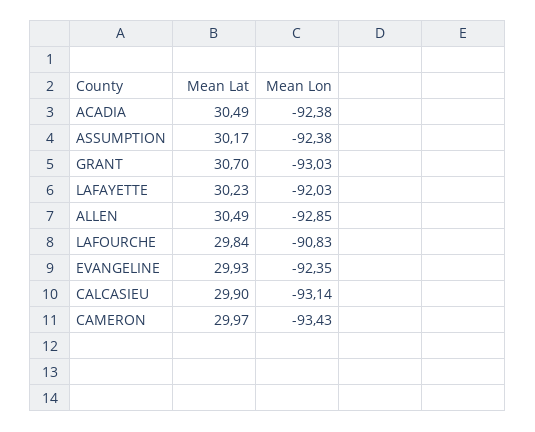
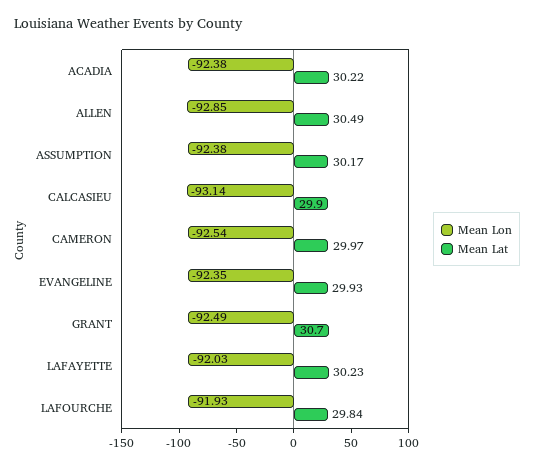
  {
    "Mean Lat": {
-     "ACADIA": 30.49,
+     "ACADIA": 30.22,
      "ASSUMPTION": 30.17,
      "GRANT": 30.7,
      "LAFAYETTE": 30.23,
      "ALLEN": 30.49,
      "LAFOURCHE": 29.84,
      "EVANGELINE": 29.93,
      "CALCASIEU": 29.9,
      "CAMERON": 29.97
    },
    "Mean Lon": {
      "ACADIA": -92.38,
      "ASSUMPTION": -92.38,
-     "GRANT": -93.03,
+     "GRANT": -92.49,
      "LAFAYETTE": -92.03,
      "ALLEN": -92.85,
-     "LAFOURCHE": -90.83,
+     "LAFOURCHE": -91.93,
      "EVANGELINE": -92.35,
      "CALCASIEU": -93.14,
-     "CAMERON": -93.43
+     "CAMERON": -92.54
    }
  }

